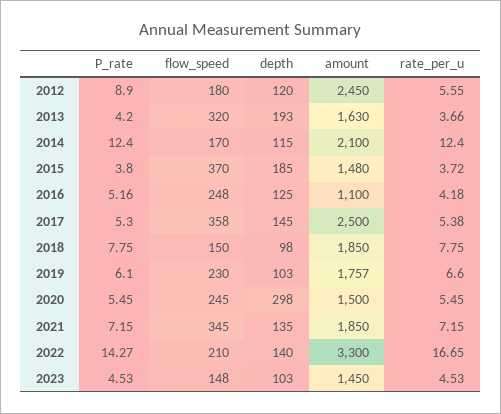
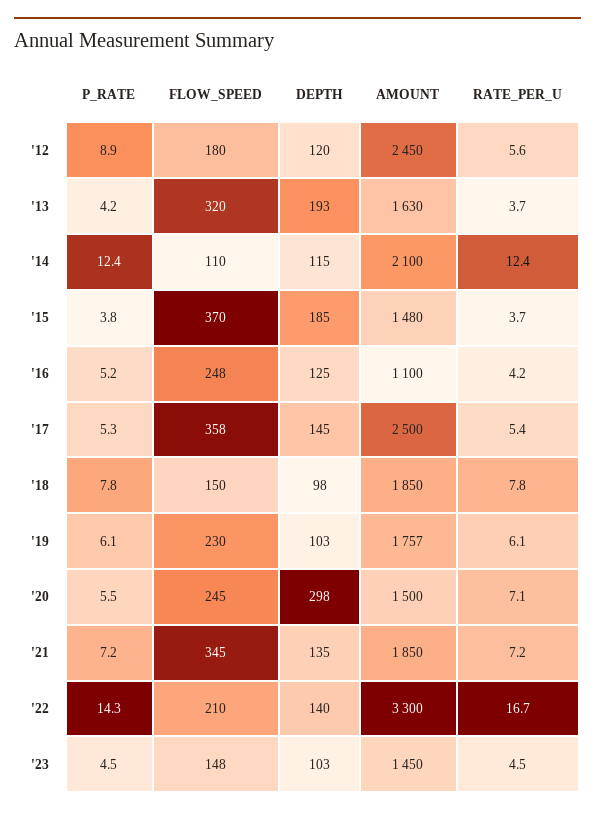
  {
    "P_rate": {
      "2012": 8.9,
      "2013": 4.2,
      "2014": 12.4,
      "2015": 3.8,
      "2016": 5.16,
      "2017": 5.3,
      "2018": 7.75,
      "2019": 6.1,
      "2020": 5.45,
      "2021": 7.15,
      "2022": 14.27,
      "2023": 4.53
    },
    "flow_speed": {
      "2012": 180,
      "2013": 320,
-     "2014": 170,
+     "2014": 110,
      "2015": 370,
      "2016": 248,
      "2017": 358,
      "2018": 150,
      "2019": 230,
      "2020": 245,
      "2021": 345,
      "2022": 210,
      "2023": 148
    },
    "depth": {
      "2012": 120,
      "2013": 193,
      "2014": 115,
      "2015": 185,
      "2016": 125,
      "2017": 145,
      "2018": 98,
      "2019": 103,
      "2020": 298,
      "2021": 135,
      "2022": 140,
      "2023": 103
    },
    "amount": {
      "2012": 2450,
      "2013": 1630,
      "2014": 2100,
      "2015": 1480,
      "2016": 1100,
      "2017": 2500,
      "2018": 1850,
      "2019": 1757,
      "2020": 1500,
      "2021": 1850,
      "2022": 3300,
      "2023": 1450
    },
    "rate_per_u": {
      "2012": 5.55,
      "2013": 3.66,
      "2014": 12.4,
      "2015": 3.72,
      "2016": 4.18,
      "2017": 5.38,
      "2018": 7.75,
-     "2019": 6.6,
+     "2019": 6.1,
-     "2020": 5.45,
+     "2020": 7.1,
      "2021": 7.15,
      "2022": 16.65,
      "2023": 4.53
    }
  }

